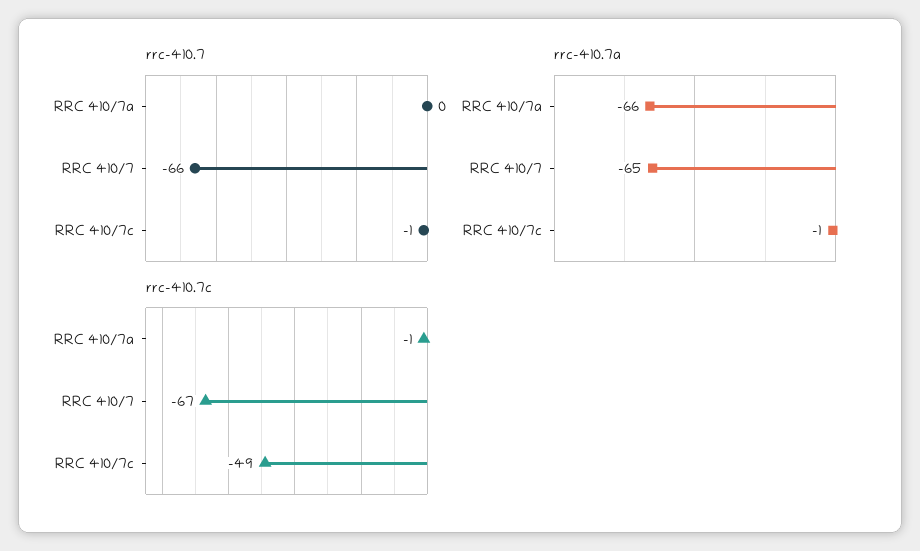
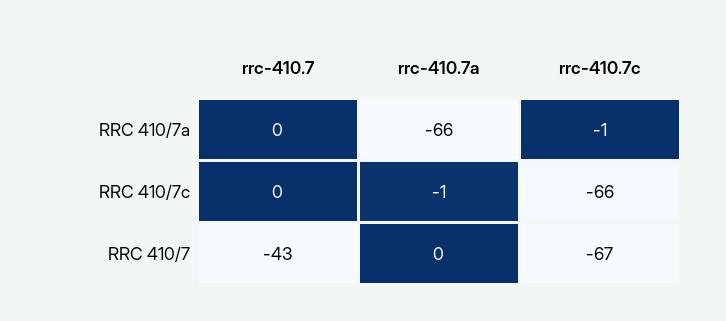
  {
    "rrc-410.7": {
      "RRC 410/7a": 0,
-     "RRC 410/7": -66,
+     "RRC 410/7": -43,
-     "RRC 410/7c": -1
+     "RRC 410/7c": 0
    },
    "rrc-410.7a": {
      "RRC 410/7a": -66,
-     "RRC 410/7": -65,
+     "RRC 410/7": 0,
      "RRC 410/7c": -1
    },
    "rrc-410.7c": {
      "RRC 410/7a": -1,
      "RRC 410/7": -67,
-     "RRC 410/7c": -49
+     "RRC 410/7c": -66
    }
  }

